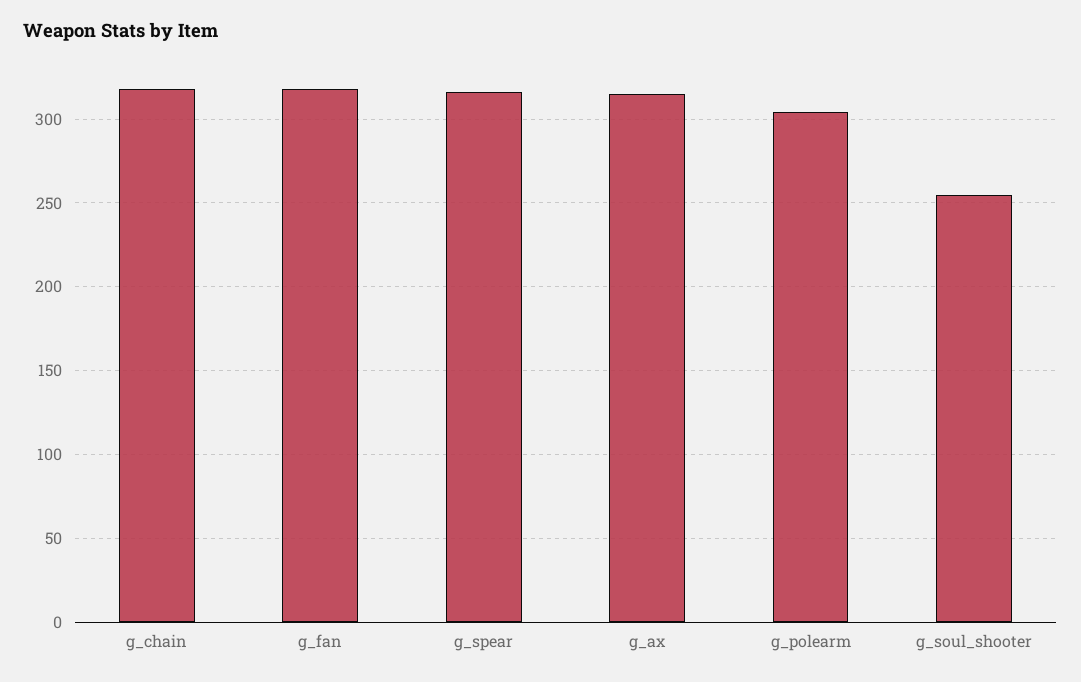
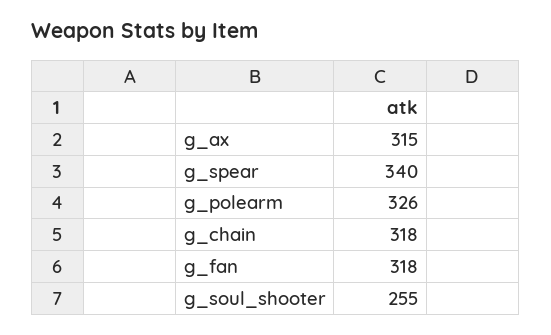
  {
    "g_chain": 318,
    "g_fan": 318,
-   "g_spear": 315,
+   "g_spear": 340,
    "g_ax": 315,
-   "g_polearm": 305,
+   "g_polearm": 326,
    "g_soul_shooter": 255
  }

